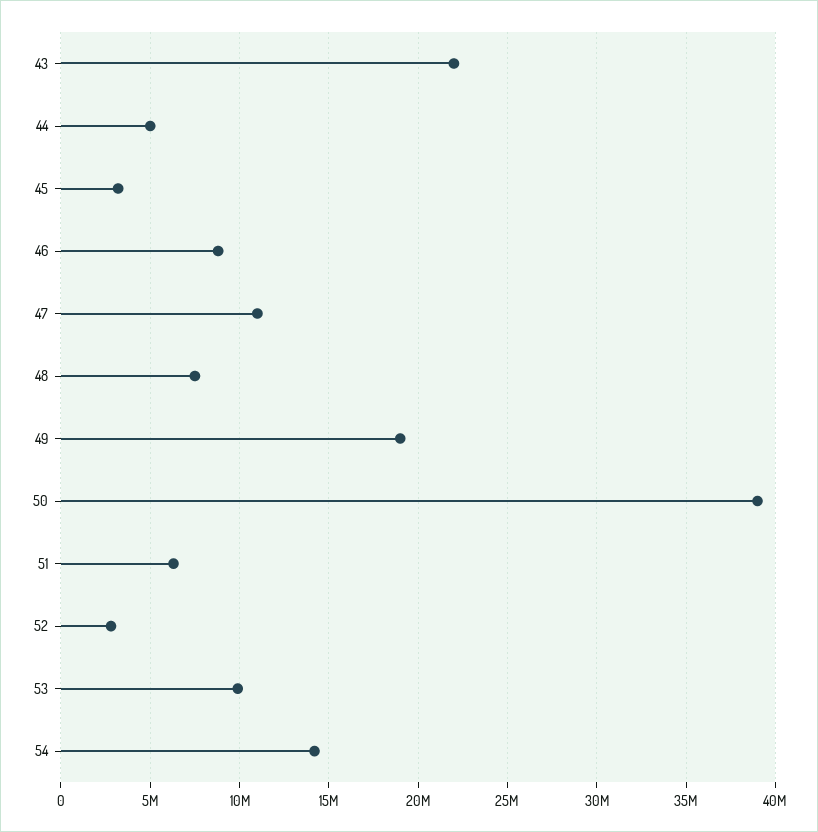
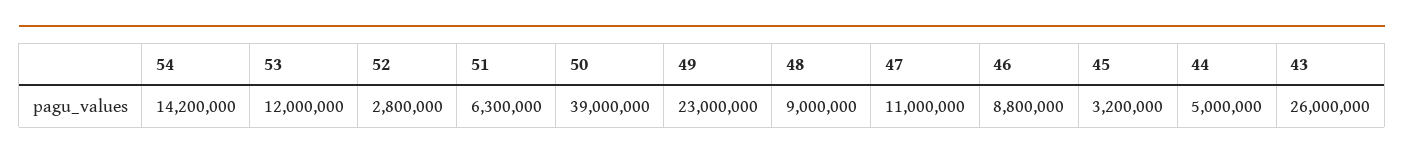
  {
-   "43": 22000000,
+   "43": 26000000,
    "44": 5000000,
    "45": 3200000,
    "46": 8800000,
    "47": 11000000,
-   "48": 7500000,
+   "48": 9000000,
-   "49": 19000000,
+   "49": 23000000,
    "50": 39000000,
    "51": 6300000,
    "52": 2800000,
-   "53": 10000000,
+   "53": 12000000,
    "54": 14200000
  }

